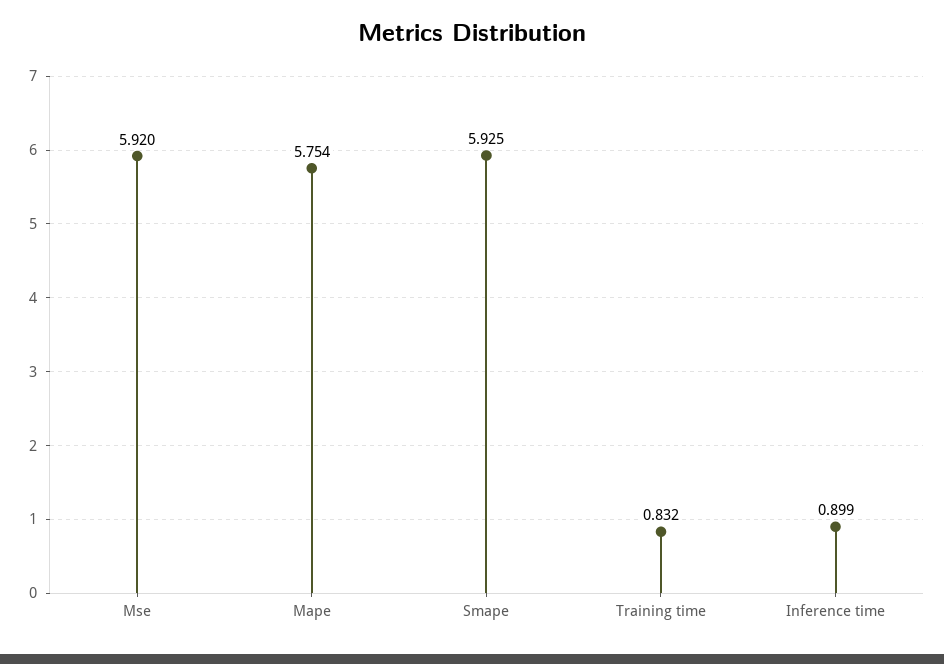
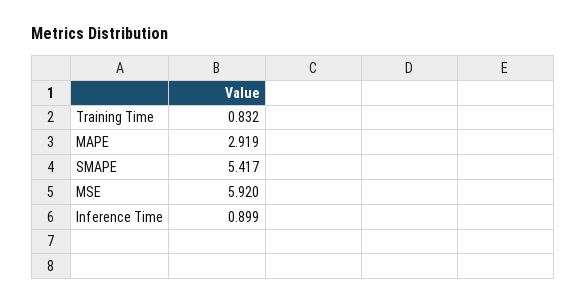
  {
    "Mse": 5.92,
-   "Mape": 5.754,
+   "Mape": 2.919,
-   "Smape": 5.925,
+   "Smape": 5.417,
    "Training time": 0.832,
    "Inference time": 0.899
  }

